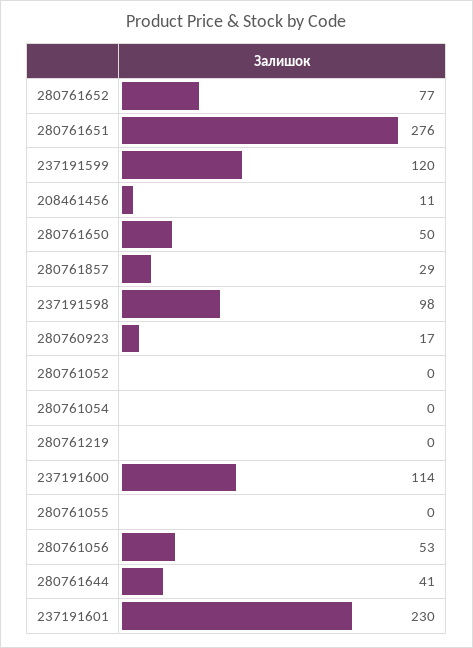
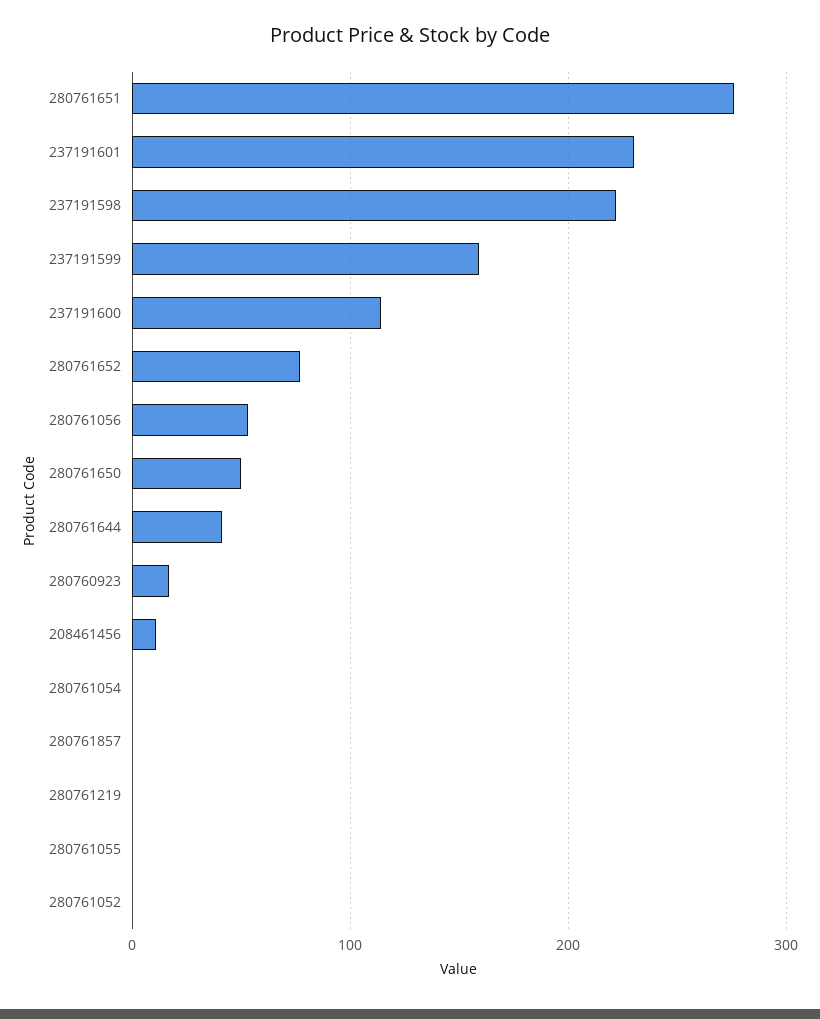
  {
    "280761652": 77,
    "280761651": 276,
-   "237191599": 120,
+   "237191599": 160,
    "208461456": 11,
    "280761650": 50,
-   "280761857": 29,
+   "280761857": 0,
-   "237191598": 98,
+   "237191598": 220,
    "280760923": 17,
    "280761052": 0,
    "280761054": 0,
    "280761219": 0,
    "237191600": 114,
    "280761055": 0,
    "280761056": 53,
    "280761644": 41,
    "237191601": 230
  }

